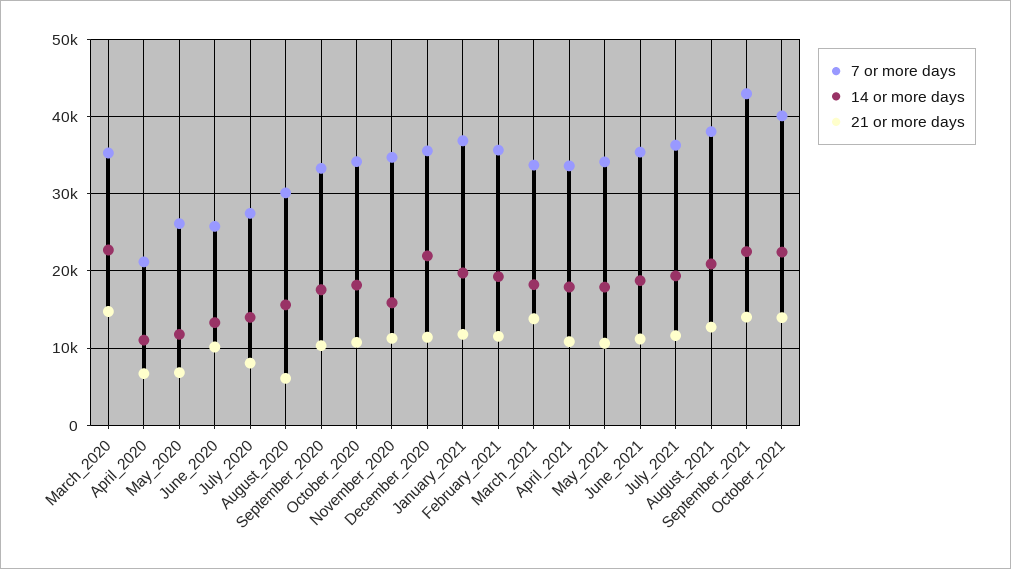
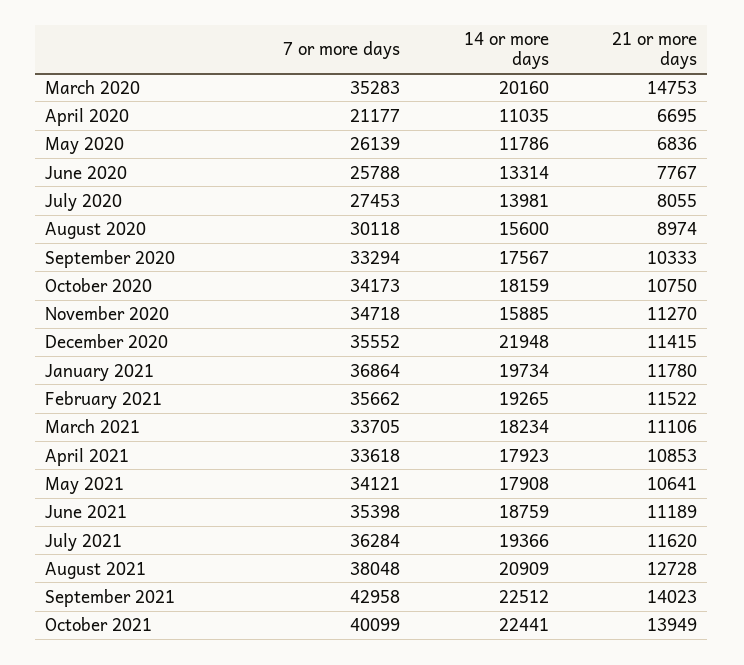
  {
    "7 or more days": {
      "March_2020": 35283,
      "April_2020": 21177,
      "May_2020": 26139,
      "June_2020": 25788,
      "July_2020": 27453,
      "August_2020": 30118,
      "September_2020": 33294,
      "October_2020": 34173,
      "November_2020": 34718,
      "December_2020": 35552,
      "January_2021": 36864,
      "February_2021": 35662,
      "March_2021": 33705,
      "April_2021": 33618,
      "May_2021": 34121,
      "June_2021": 35398,
      "July_2021": 36284,
      "August_2021": 38048,
      "September_2021": 42958,
      "October_2021": 40099
    },
    "14 or more days": {
-     "March_2020": 23000,
+     "March_2020": 20160,
      "April_2020": 11035,
      "May_2020": 11786,
      "June_2020": 13314,
      "July_2020": 13981,
      "August_2020": 15600,
      "September_2020": 17567,
      "October_2020": 18159,
      "November_2020": 15885,
      "December_2020": 21948,
      "January_2021": 19734,
      "February_2021": 19265,
      "March_2021": 18234,
      "April_2021": 17923,
      "May_2021": 17908,
      "June_2021": 18759,
      "July_2021": 19366,
      "August_2021": 20909,
      "September_2021": 22512,
      "October_2021": 22441
    },
    "21 or more days": {
      "March_2020": 14753,
      "April_2020": 6695,
      "May_2020": 6836,
-     "June_2020": 10000,
+     "June_2020": 7767,
      "July_2020": 8055,
-     "August_2020": 6000,
+     "August_2020": 8974,
      "September_2020": 10333,
      "October_2020": 10750,
      "November_2020": 11270,
      "December_2020": 11415,
      "January_2021": 11780,
      "February_2021": 11522,
-     "March_2021": 14000,
+     "March_2021": 11106,
      "April_2021": 10853,
      "May_2021": 10641,
      "June_2021": 11189,
      "July_2021": 11620,
      "August_2021": 12728,
      "September_2021": 14023,
      "October_2021": 13949
    }
  }

